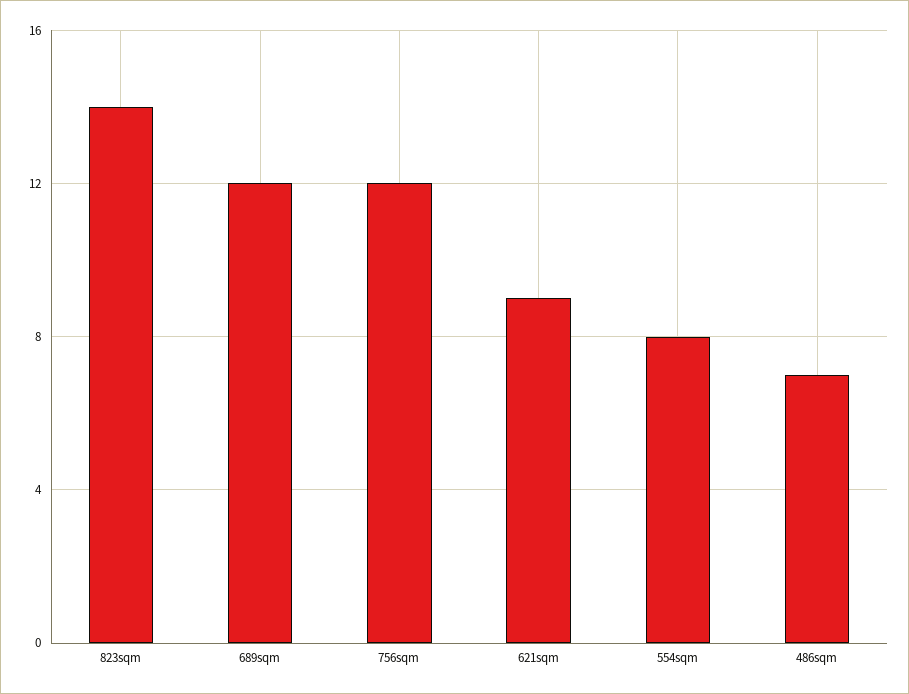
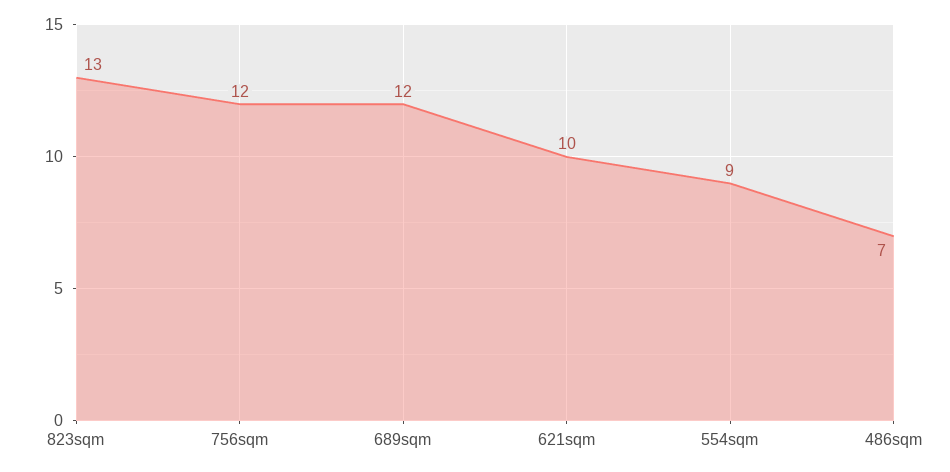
  {
-   "823sqm": 14,
+   "823sqm": 13,
    "689sqm": 12,
    "756sqm": 12,
-   "621sqm": 9,
+   "621sqm": 10,
-   "554sqm": 8,
+   "554sqm": 9,
    "486sqm": 7
  }

